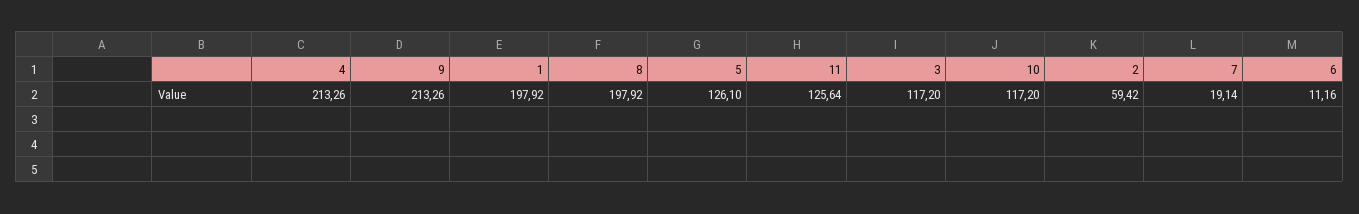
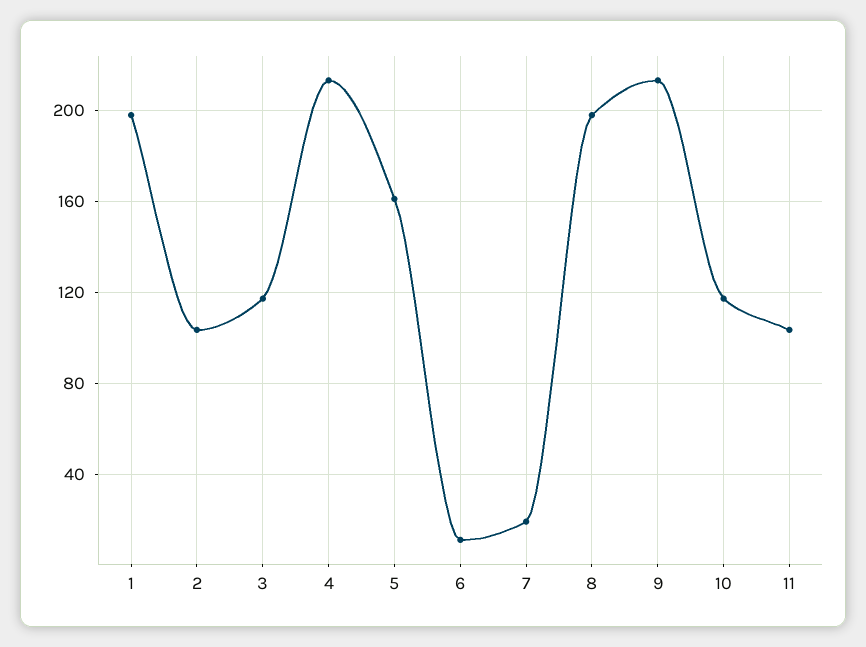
  {
    "4": 213.26,
    "9": 213.26,
    "1": 197.92,
    "8": 197.92,
-   "5": 126.1,
+   "5": 160,
-   "11": 125.64,
+   "11": 105,
    "3": 117.2,
    "10": 117.2,
-   "2": 59.42,
+   "2": 105,
    "7": 19.14,
    "6": 11.16
  }

